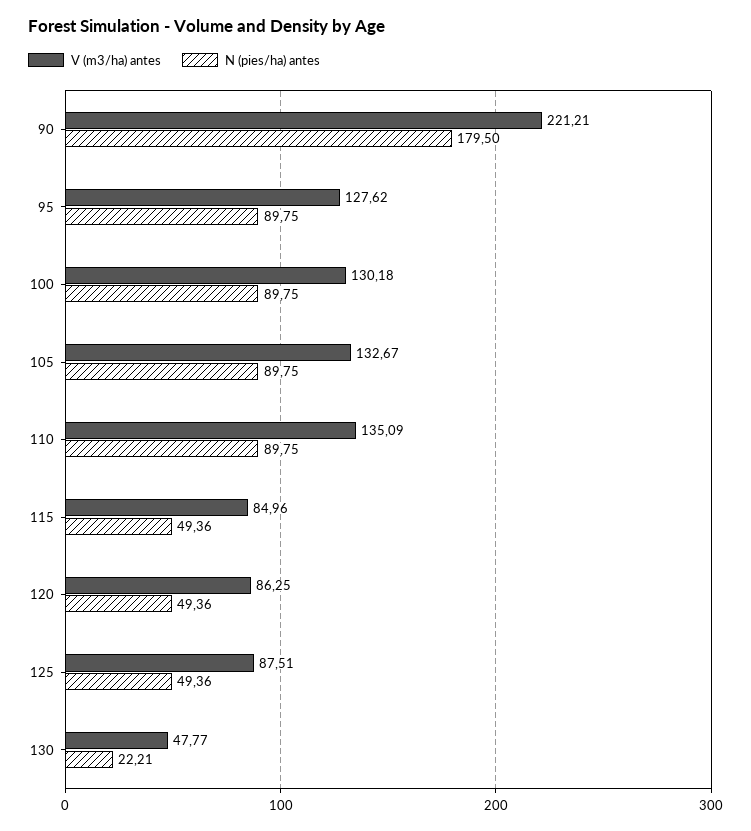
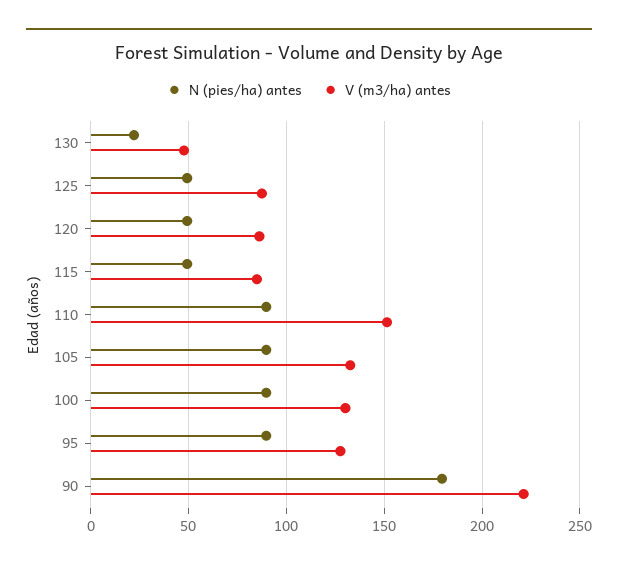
  {
    "V (m3/ha) antes": {
      "90": 221.21,
      "95": 127.62,
      "100": 130.18,
      "105": 132.67,
-     "110": 135.09,
+     "110": 150,
      "115": 84.96,
      "120": 86.25,
      "125": 87.51,
      "130": 47.77
    },
    "N (pies/ha) antes": {
      "90": 179.5,
      "95": 89.75,
      "100": 89.75,
      "105": 89.75,
      "110": 89.75,
      "115": 49.36,
      "120": 49.36,
      "125": 49.36,
      "130": 22.21
    }
  }

